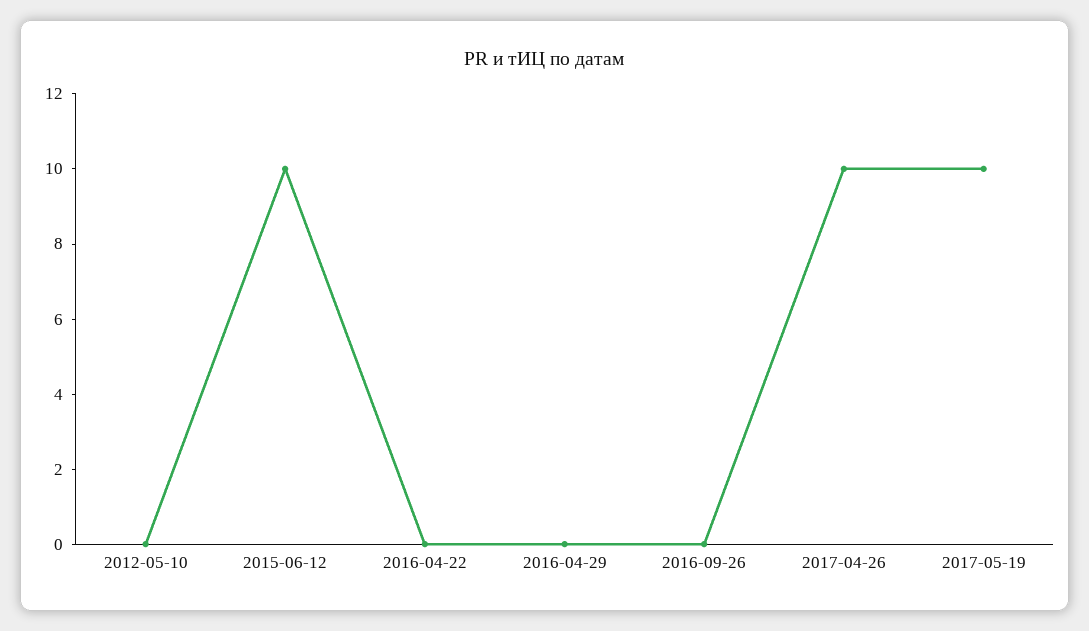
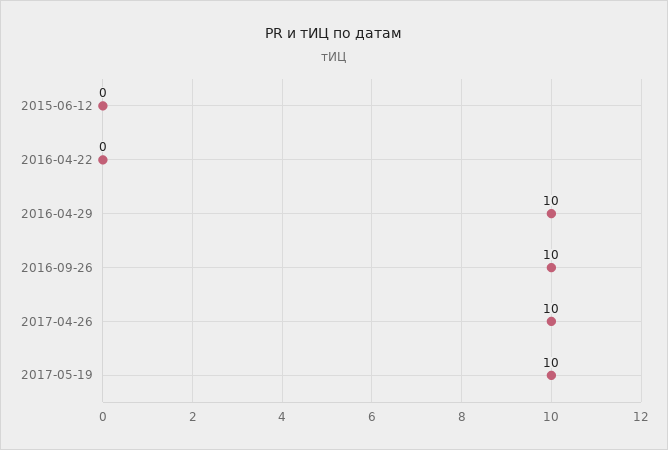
  {
-   "2012-05-10": 0,
-   "2015-06-12": 10,
+   "2015-06-12": 0,
    "2016-04-22": 0,
-   "2016-04-29": 0,
+   "2016-04-29": 10,
-   "2016-09-26": 0,
+   "2016-09-26": 10,
    "2017-04-26": 10,
    "2017-05-19": 10
  }

